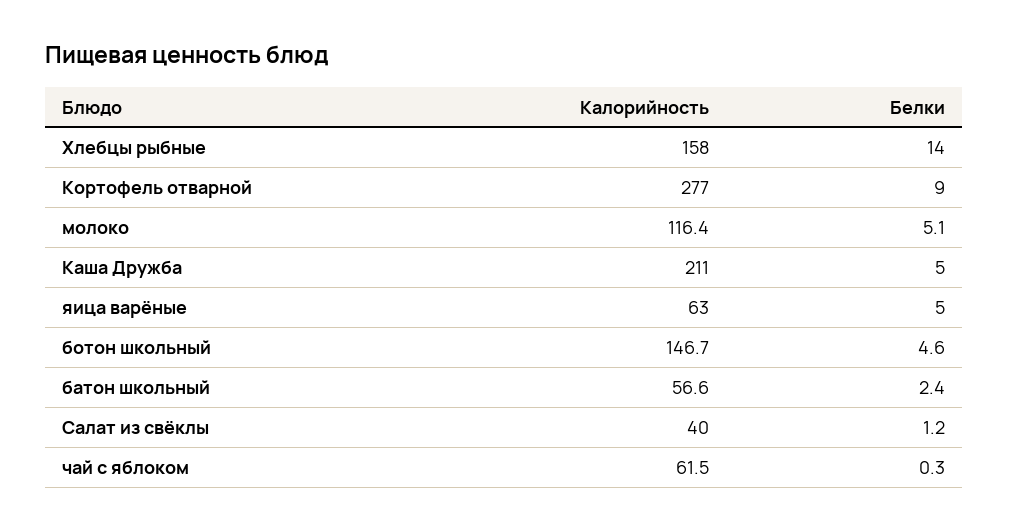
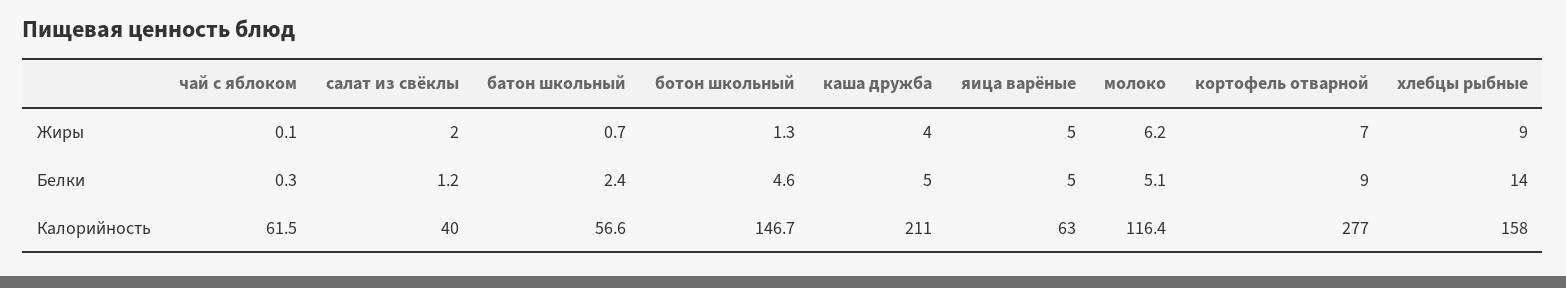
  {
    "Калорийность": {
      "Хлебцы рыбные": 158,
      "Кортофель отварной": 277,
      "молоко": 116.4,
      "Каша Дружба": 211,
      "яица варёные": 63,
      "ботон школьный": 146.7,
      "батон школьный": 56.6,
      "Салат из свёклы": 40,
      "чай с яблоком": 61.5
    },
    "Белки": {
      "Хлебцы рыбные": 14,
      "Кортофель отварной": 9,
      "молоко": 5.1,
      "Каша Дружба": 5,
      "яица варёные": 5,
      "ботон школьный": 4.6,
      "батон школьный": 2.4,
      "Салат из свёклы": 1.2,
      "чай с яблоком": 0.3
-   }
+   },
+   "Жиры": {
+     "чай с яблоком": 0.1,
+     "Салат из свёклы": 2,
+     "батон школьный": 0.7,
+     "ботон школьный": 1.3,
+     "Каша Дружба": 4,
+     "яица варёные": 5,
+     "молоко": 6.2,
+     "Кортофель отварной": 7,
+     "Хлебцы рыбные": 9
+   }
  }

